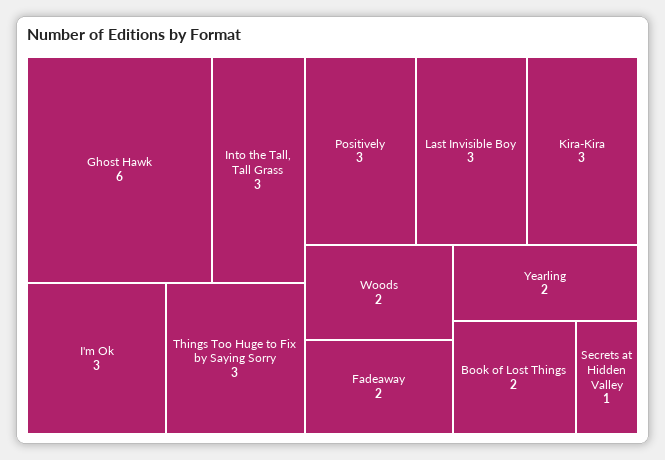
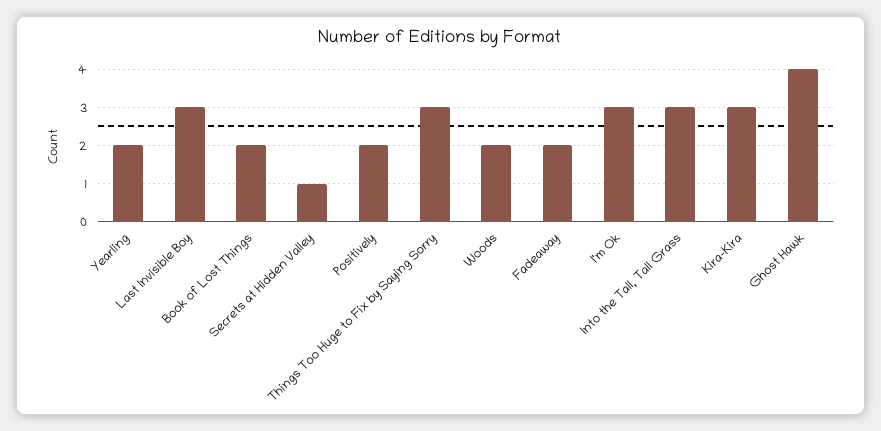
  {
-   "Ghost Hawk": 6,
+   "Ghost Hawk": 4,
    "Into the Tall, Tall Grass": 3,
    "I'm Ok": 3,
    "Things Too Huge to Fix by Saying Sorry": 3,
-   "Positively": 3,
+   "Positively": 2,
    "Last Invisible Boy": 3,
    "Kira-Kira": 3,
    "Woods": 2,
    "Fadeaway": 2,
    "Yearling": 2,
    "Book of Lost Things": 2,
    "Secrets at Hidden Valley": 1
  }

